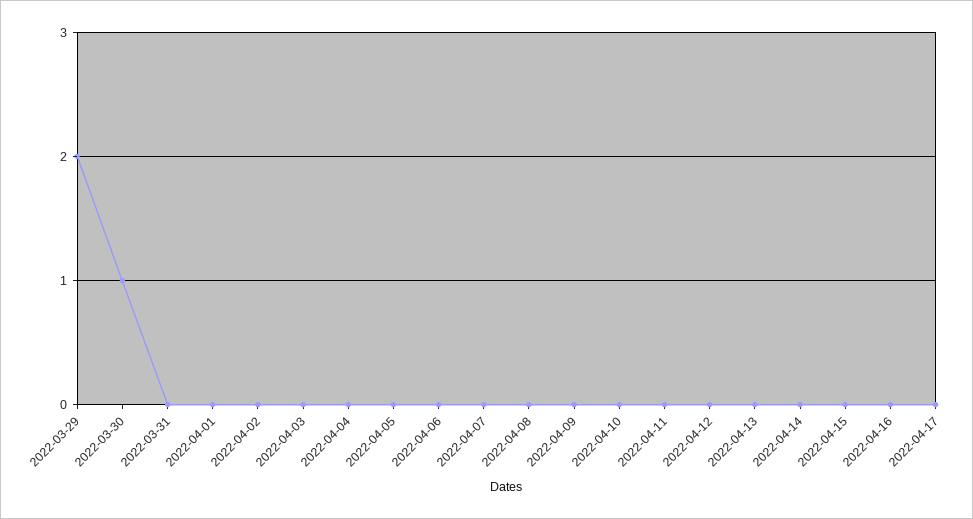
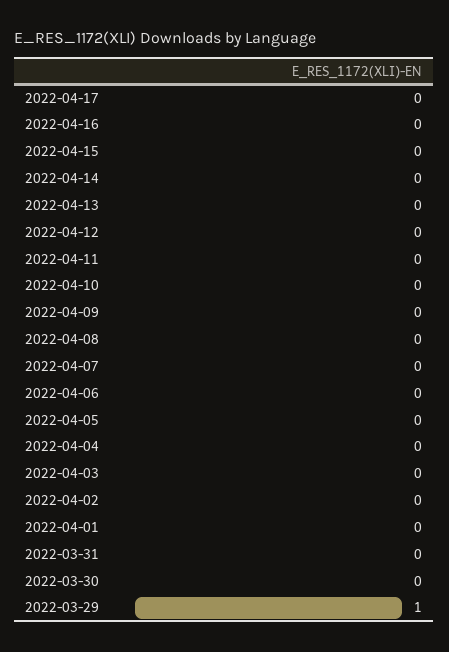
  {
-   "2022-03-29": 2,
+   "2022-03-29": 1,
-   "2022-03-30": 1,
+   "2022-03-30": 0,
    "2022-03-31": 0,
    "2022-04-01": 0,
    "2022-04-02": 0,
    "2022-04-03": 0,
    "2022-04-04": 0,
    "2022-04-05": 0,
    "2022-04-06": 0,
    "2022-04-07": 0,
    "2022-04-08": 0,
    "2022-04-09": 0,
    "2022-04-10": 0,
    "2022-04-11": 0,
    "2022-04-12": 0,
    "2022-04-13": 0,
    "2022-04-14": 0,
    "2022-04-15": 0,
    "2022-04-16": 0,
    "2022-04-17": 0
  }

